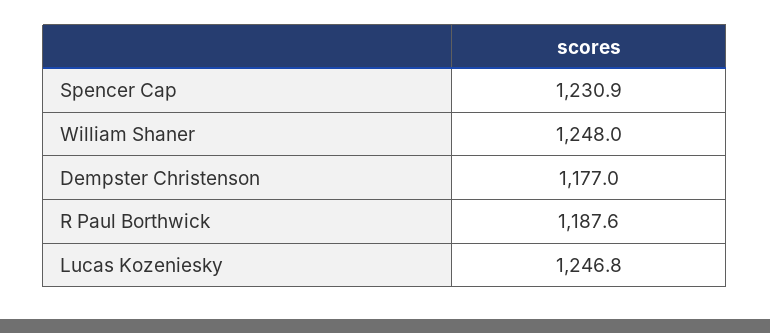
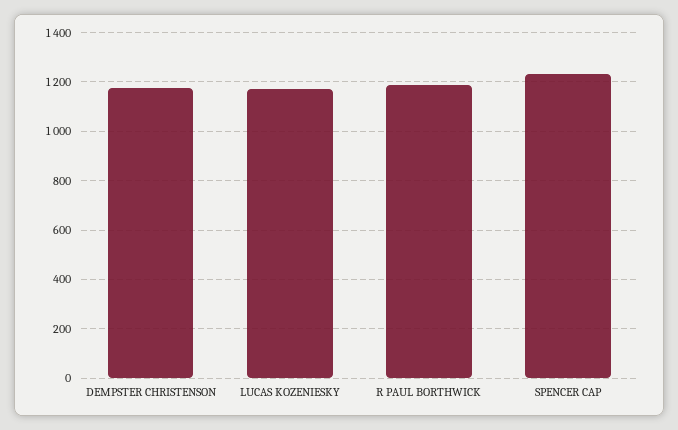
  {
    "Spencer Cap": 1230.9,
-   "William Shaner": 1248,
    "Dempster Christenson": 1177,
    "R Paul Borthwick": 1187.6,
-   "Lucas Kozeniesky": 1246.8
+   "Lucas Kozeniesky": 1175
  }

